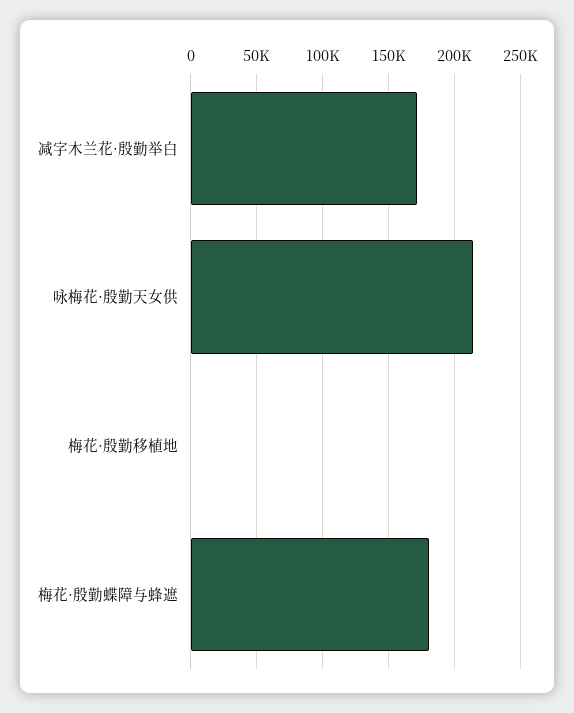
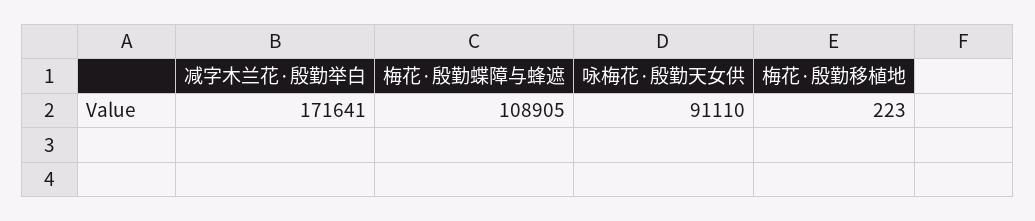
  {
    "减字木兰花·殷勤举白": 171641,
-   "咏梅花·殷勤天女供": 215000,
+   "咏梅花·殷勤天女供": 91110,
    "梅花·殷勤移植地": 223,
-   "梅花·殷勤蝶障与蜂遮": 180000
+   "梅花·殷勤蝶障与蜂遮": 108905
  }

